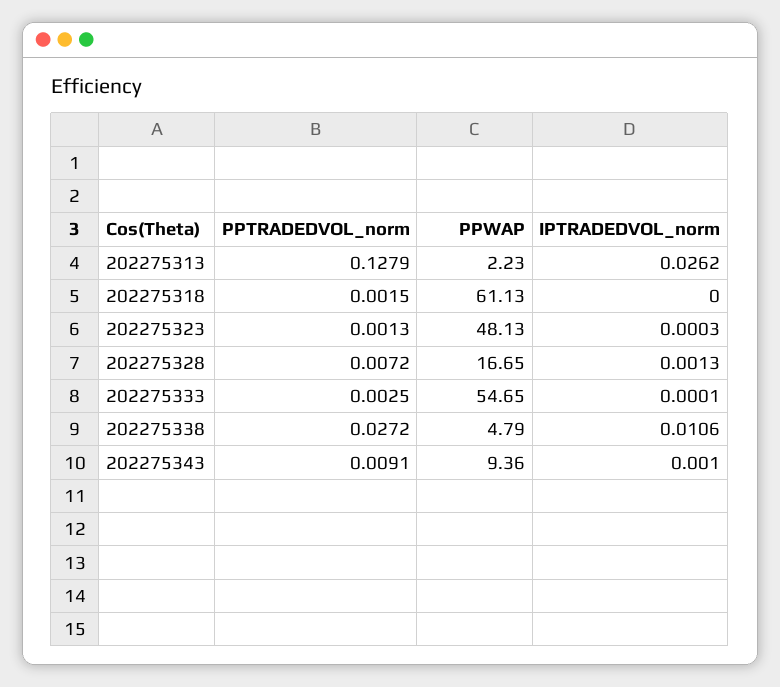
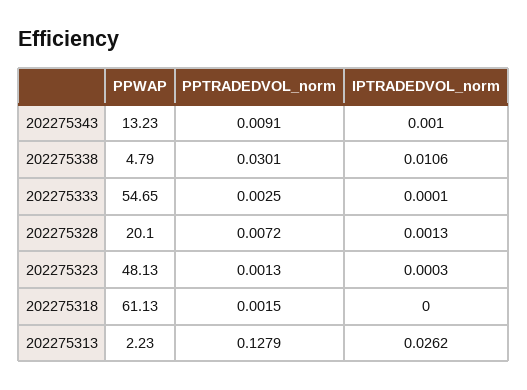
  {
    "PPTRADEDVOL_norm": {
      "202275313": 0.1279,
      "202275318": 0.0015,
      "202275323": 0.0013,
      "202275328": 0.0072,
      "202275333": 0.0025,
-     "202275338": 0.0272,
+     "202275338": 0.0301,
      "202275343": 0.0091
    },
    "PPWAP": {
      "202275313": 2.23,
      "202275318": 61.13,
      "202275323": 48.13,
-     "202275328": 16.65,
+     "202275328": 20.1,
      "202275333": 54.65,
      "202275338": 4.79,
-     "202275343": 9.36
+     "202275343": 13.23
    },
    "IPTRADEDVOL_norm": {
      "202275313": 0.0262,
      "202275318": 0,
      "202275323": 0.0003,
      "202275328": 0.0013,
      "202275333": 0.0001,
      "202275338": 0.0106,
      "202275343": 0.001
    }
  }

